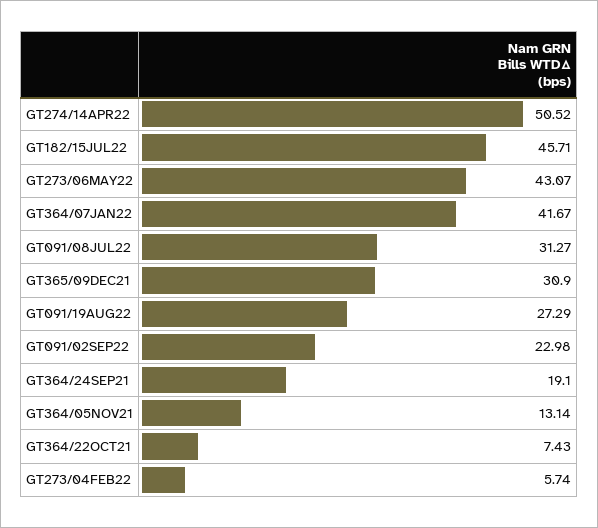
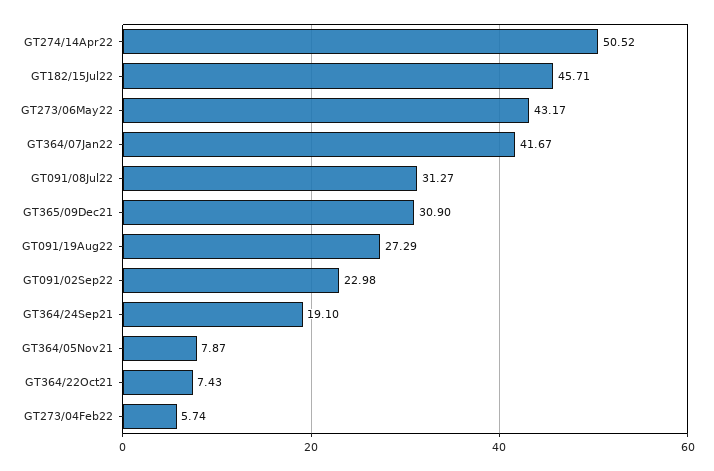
  {
    "GT274/14APR22": 50.52,
    "GT182/15JUL22": 45.71,
-   "GT273/06MAY22": 43.07,
+   "GT273/06MAY22": 43.17,
    "GT364/07JAN22": 41.67,
    "GT091/08JUL22": 31.27,
    "GT365/09DEC21": 30.9,
    "GT091/19AUG22": 27.29,
    "GT091/02SEP22": 22.98,
    "GT364/24SEP21": 19.1,
-   "GT364/05NOV21": 13.14,
+   "GT364/05NOV21": 7.87,
    "GT364/22OCT21": 7.43,
    "GT273/04FEB22": 5.74
  }

